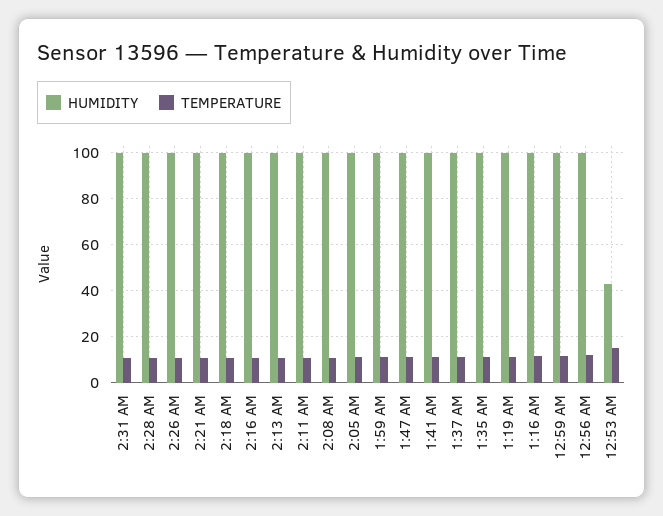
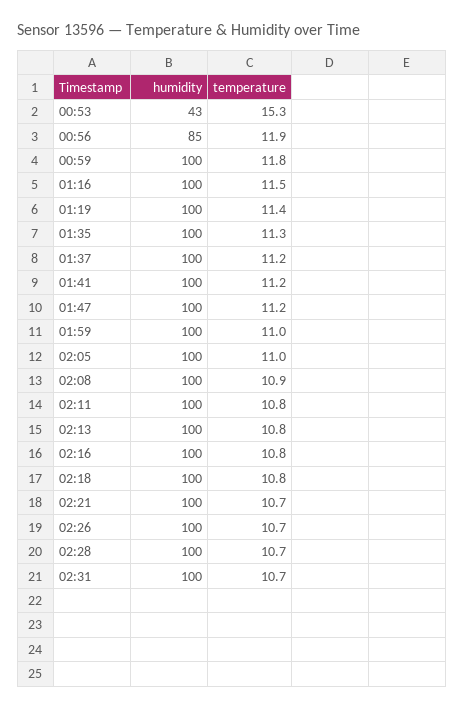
  {
    "HUMIDITY": {
      "2:31 AM": 100,
      "2:28 AM": 100,
      "2:26 AM": 100,
      "2:21 AM": 100,
      "2:18 AM": 100,
      "2:16 AM": 100,
      "2:13 AM": 100,
      "2:11 AM": 100,
      "2:08 AM": 100,
      "2:05 AM": 100,
      "1:59 AM": 100,
      "1:47 AM": 100,
      "1:41 AM": 100,
      "1:37 AM": 100,
      "1:35 AM": 100,
      "1:19 AM": 100,
      "1:16 AM": 100,
      "12:59 AM": 100,
-     "12:56 AM": 100,
+     "12:56 AM": 85,
      "12:53 AM": 43
    },
    "TEMPERATURE": {
      "2:31 AM": 10.7,
      "2:28 AM": 10.7,
      "2:26 AM": 10.7,
      "2:21 AM": 10.7,
      "2:18 AM": 10.8,
      "2:16 AM": 10.8,
      "2:13 AM": 10.8,
      "2:11 AM": 10.8,
      "2:08 AM": 10.9,
      "2:05 AM": 11,
      "1:59 AM": 11,
      "1:47 AM": 11.2,
      "1:41 AM": 11.2,
      "1:37 AM": 11.2,
      "1:35 AM": 11.3,
      "1:19 AM": 11.4,
      "1:16 AM": 11.5,
      "12:59 AM": 11.8,
      "12:56 AM": 11.9,
      "12:53 AM": 15.3
    }
  }

